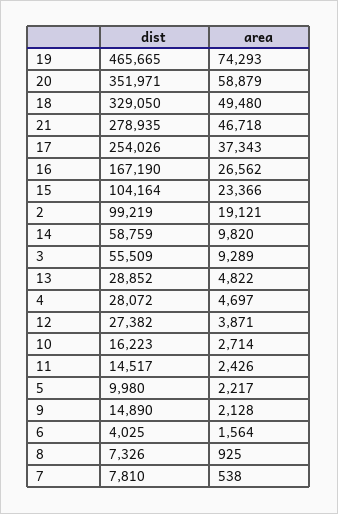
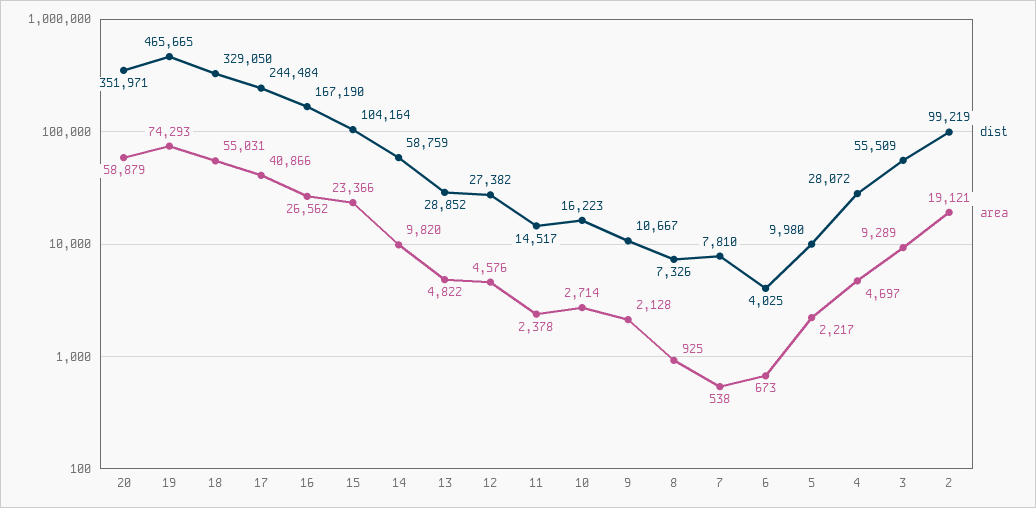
  {
    "dist": {
      "19": 465665,
      "20": 351971,
      "18": 329050,
-     "21": 278935,
-     "17": 254026,
+     "17": 244484,
      "16": 167190,
      "15": 104164,
      "2": 99219,
      "14": 58759,
      "3": 55509,
      "13": 28852,
      "4": 28072,
      "12": 27382,
      "10": 16223,
      "11": 14517,
      "5": 9980,
-     "9": 14890,
+     "9": 10667,
      "6": 4025,
      "8": 7326,
      "7": 7810
    },
    "area": {
      "19": 74293,
      "20": 58879,
-     "18": 49480,
+     "18": 55031,
-     "21": 46718,
-     "17": 37343,
+     "17": 40866,
      "16": 26562,
      "15": 23366,
      "2": 19121,
      "14": 9820,
      "3": 9289,
      "13": 4822,
      "4": 4697,
-     "12": 3871,
+     "12": 4576,
      "10": 2714,
-     "11": 2426,
+     "11": 2378,
      "5": 2217,
      "9": 2128,
-     "6": 1564,
+     "6": 673,
      "8": 925,
      "7": 538
    }
  }

